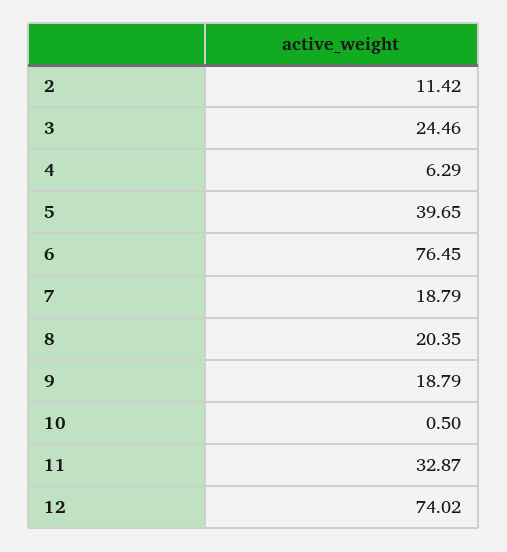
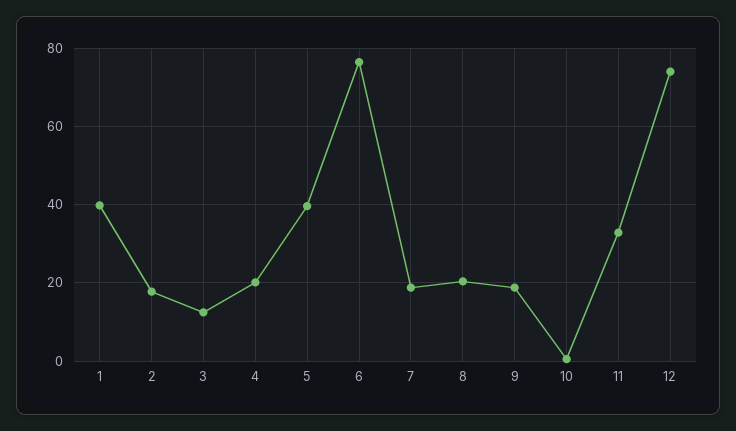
  {
-   "2": 11.42,
+   "2": 18,
-   "3": 24.46,
+   "3": 12,
-   "4": 6.29,
+   "4": 20,
    "5": 39.65,
    "6": 76.45,
    "7": 18.79,
    "8": 20.35,
    "9": 18.79,
    "10": 0.5,
    "11": 32.87,
-   "12": 74.02
+   "12": 74.02,
+   "1": 40
  }

